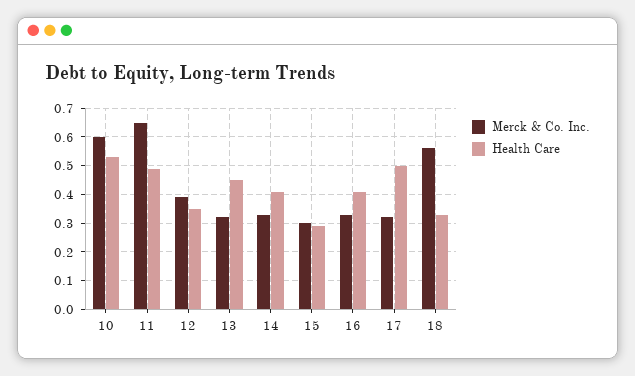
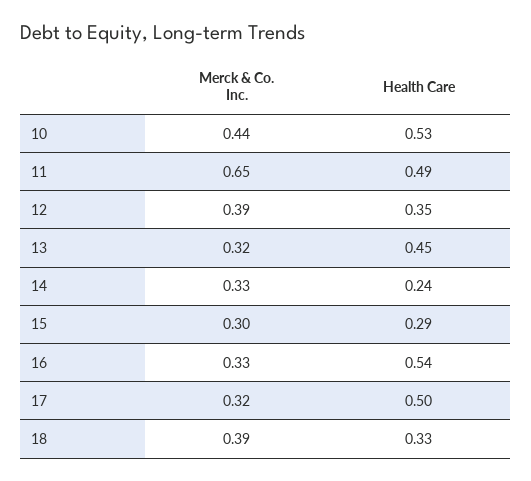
  {
    "Merck & Co. Inc.": {
-     "10": 0.6,
+     "10": 0.44,
      "11": 0.65,
      "12": 0.39,
      "13": 0.32,
      "14": 0.33,
      "15": 0.3,
      "16": 0.33,
      "17": 0.32,
-     "18": 0.55
+     "18": 0.39
    },
    "Health Care": {
      "10": 0.53,
      "11": 0.49,
      "12": 0.35,
      "13": 0.45,
-     "14": 0.4,
+     "14": 0.24,
      "15": 0.29,
-     "16": 0.4,
+     "16": 0.54,
      "17": 0.5,
      "18": 0.33
    }
  }

